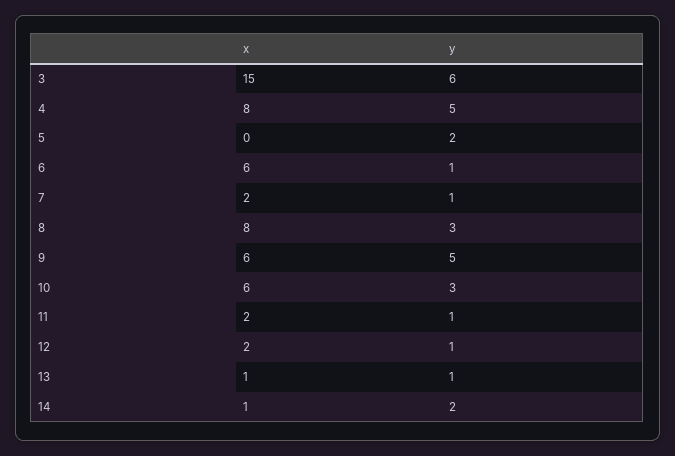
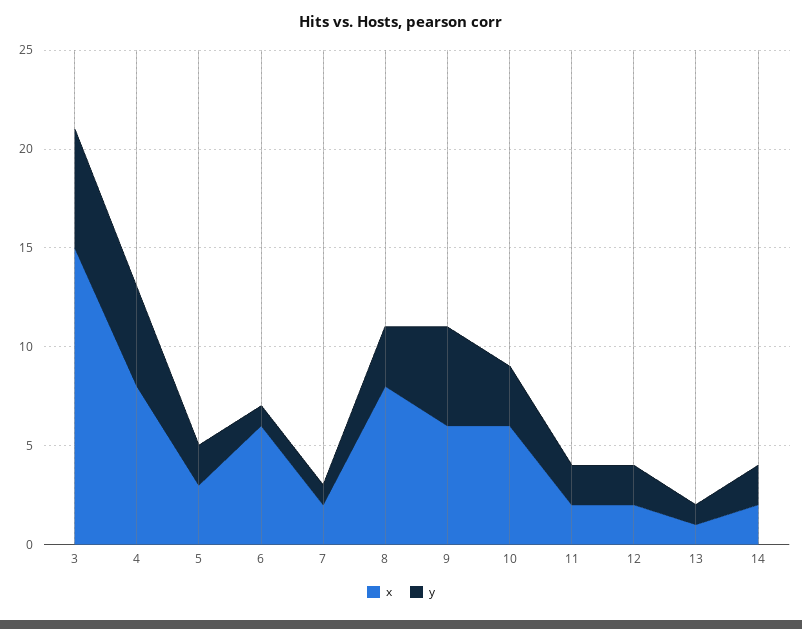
  {
    "x": {
      "3": 15,
      "4": 8,
-     "5": 0,
+     "5": 3,
      "6": 6,
      "7": 2,
      "8": 8,
      "9": 6,
      "10": 6,
      "11": 2,
      "12": 2,
      "13": 1,
-     "14": 1
+     "14": 2
    },
    "y": {
      "3": 6,
      "4": 5,
      "5": 2,
      "6": 1,
      "7": 1,
      "8": 3,
      "9": 5,
      "10": 3,
-     "11": 1,
+     "11": 2,
-     "12": 1,
+     "12": 2,
      "13": 1,
      "14": 2
    }
  }

